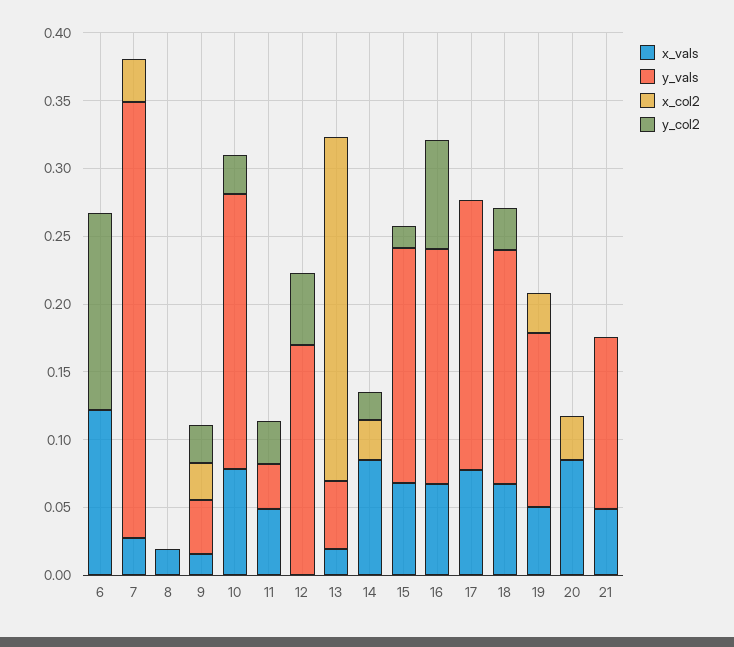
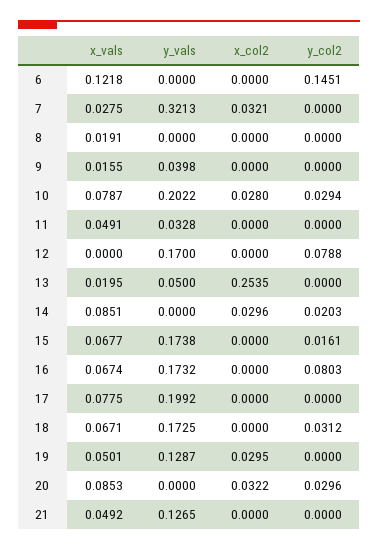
  {
    "x_vals": {
      "6": 0.1218,
      "7": 0.0275,
      "8": 0.0191,
      "9": 0.0155,
      "10": 0.0787,
      "11": 0.0491,
      "12": 0,
      "13": 0.0195,
      "14": 0.0851,
      "15": 0.0677,
      "16": 0.0674,
      "17": 0.0775,
      "18": 0.0671,
      "19": 0.0501,
      "20": 0.0853,
      "21": 0.0492
    },
    "y_vals": {
      "6": 0,
      "7": 0.3213,
      "8": 0,
      "9": 0.0398,
      "10": 0.2022,
      "11": 0.0328,
      "12": 0.17,
      "13": 0.05,
      "14": 0,
      "15": 0.1738,
      "16": 0.1732,
      "17": 0.1992,
      "18": 0.1725,
      "19": 0.1287,
      "20": 0,
      "21": 0.1265
    },
    "x_col2": {
      "6": 0,
      "7": 0.0321,
      "8": 0,
-     "9": 0.03,
+     "9": 0,
-     "10": 0,
+     "10": 0.028,
      "11": 0,
      "12": 0,
      "13": 0.2535,
      "14": 0.0296,
      "15": 0,
      "16": 0,
      "17": 0,
      "18": 0,
      "19": 0.0295,
      "20": 0.0322,
      "21": 0
    },
    "y_col2": {
      "6": 0.1451,
      "7": 0,
      "8": 0,
-     "9": 0.03,
+     "9": 0,
      "10": 0.0294,
-     "11": 0.03,
+     "11": 0,
-     "12": 0.05,
+     "12": 0.0788,
      "13": 0,
      "14": 0.0203,
      "15": 0.0161,
      "16": 0.0803,
      "17": 0,
      "18": 0.0312,
      "19": 0,
-     "20": 0,
+     "20": 0.0296,
      "21": 0
    }
  }

